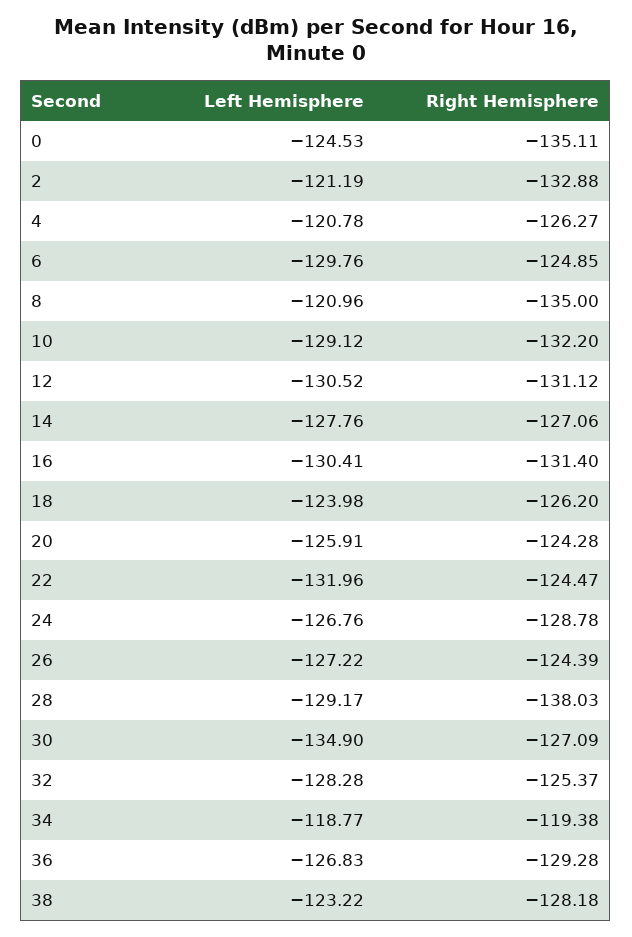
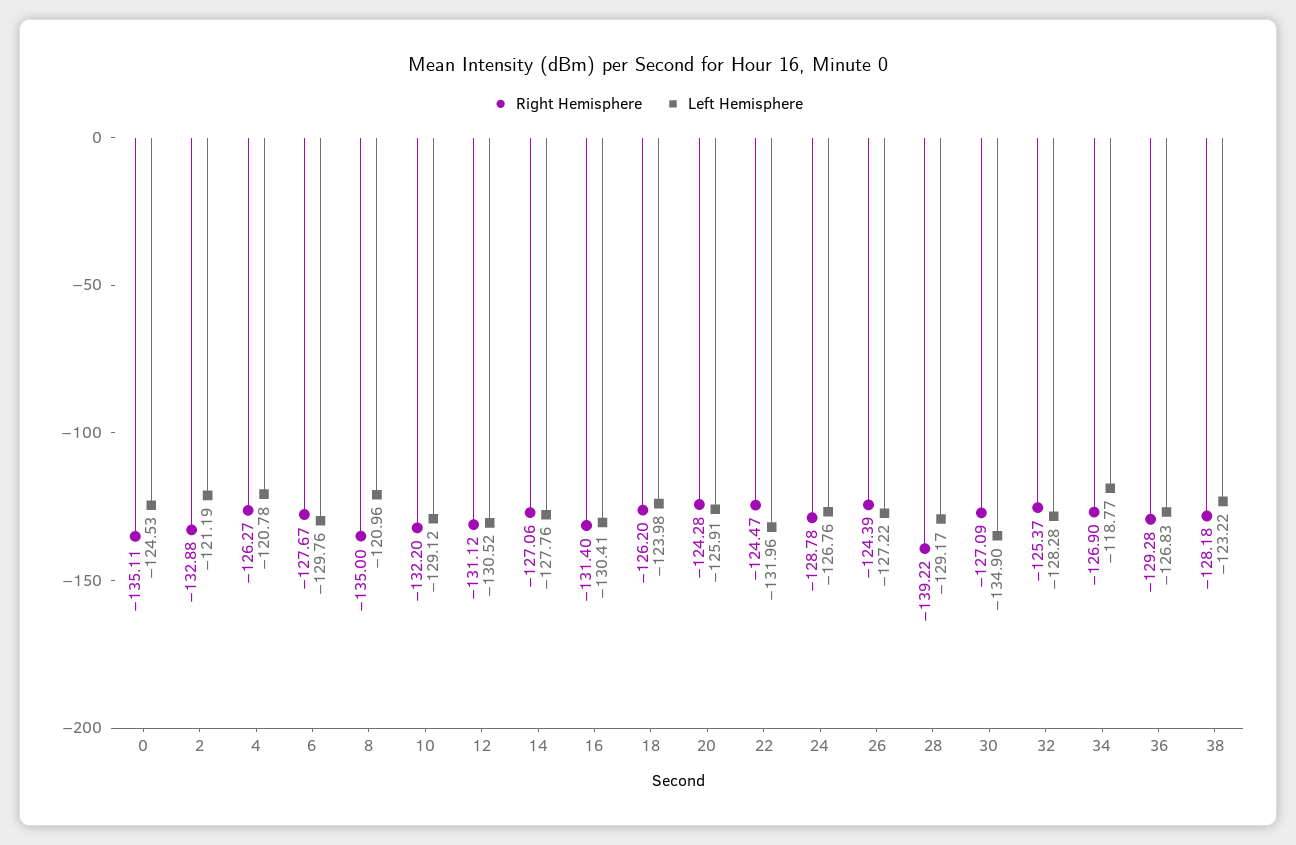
  {
    "Left Hemisphere": {
      "0": -124.53,
      "2": -121.19,
      "4": -120.78,
      "6": -129.76,
      "8": -120.96,
      "10": -129.12,
      "12": -130.52,
      "14": -127.76,
      "16": -130.41,
      "18": -123.98,
      "20": -125.91,
      "22": -131.96,
      "24": -126.76,
      "26": -127.22,
      "28": -129.17,
      "30": -134.9,
      "32": -128.28,
      "34": -118.77,
      "36": -126.83,
      "38": -123.22
    },
    "Right Hemisphere": {
      "0": -135.11,
      "2": -132.88,
      "4": -126.27,
-     "6": -124.85,
+     "6": -127.67,
      "8": -135,
      "10": -132.2,
      "12": -131.12,
      "14": -127.06,
      "16": -131.4,
      "18": -126.2,
      "20": -124.28,
      "22": -124.47,
      "24": -128.78,
      "26": -124.39,
-     "28": -138.03,
+     "28": -139.22,
      "30": -127.09,
      "32": -125.37,
-     "34": -119.38,
+     "34": -126.9,
      "36": -129.28,
      "38": -128.18
    }
  }

